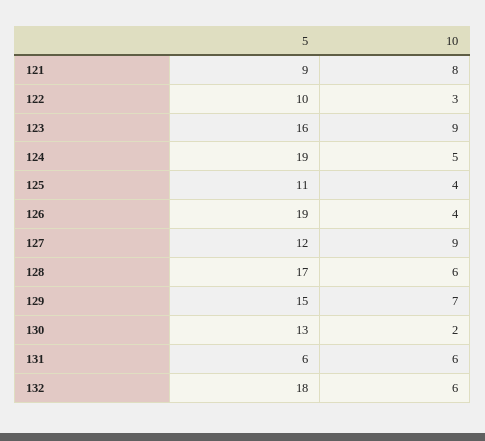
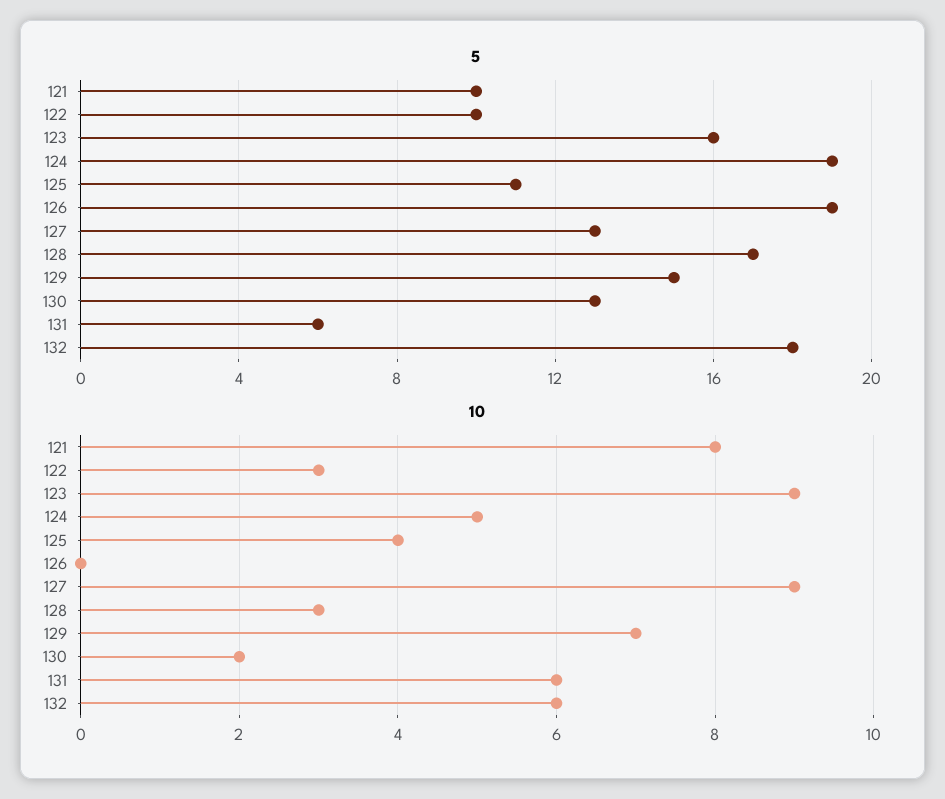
  {
    "5": {
-     "121": 9,
+     "121": 10,
      "122": 10,
      "123": 16,
      "124": 19,
      "125": 11,
      "126": 19,
-     "127": 12,
+     "127": 13,
      "128": 17,
      "129": 15,
      "130": 13,
      "131": 6,
      "132": 18
    },
    "10": {
      "121": 8,
      "122": 3,
      "123": 9,
      "124": 5,
      "125": 4,
-     "126": 4,
+     "126": 0,
      "127": 9,
-     "128": 6,
+     "128": 3,
      "129": 7,
      "130": 2,
      "131": 6,
      "132": 6
    }
  }

